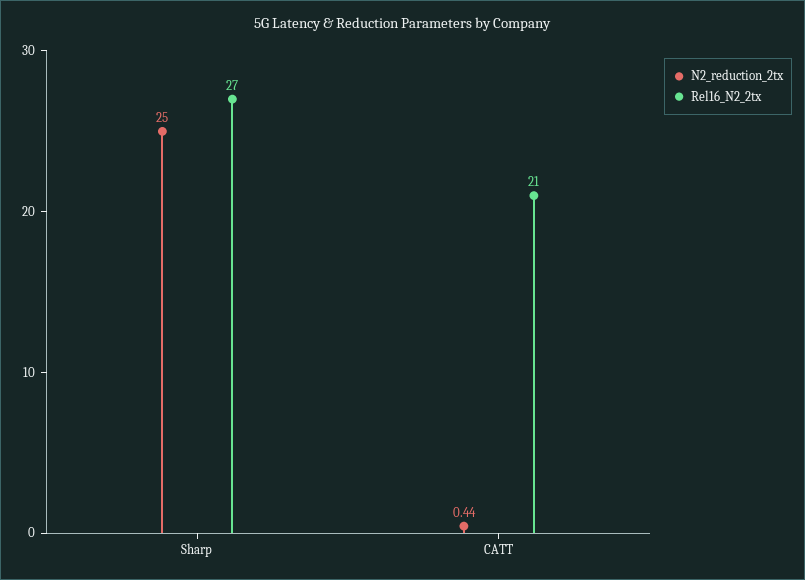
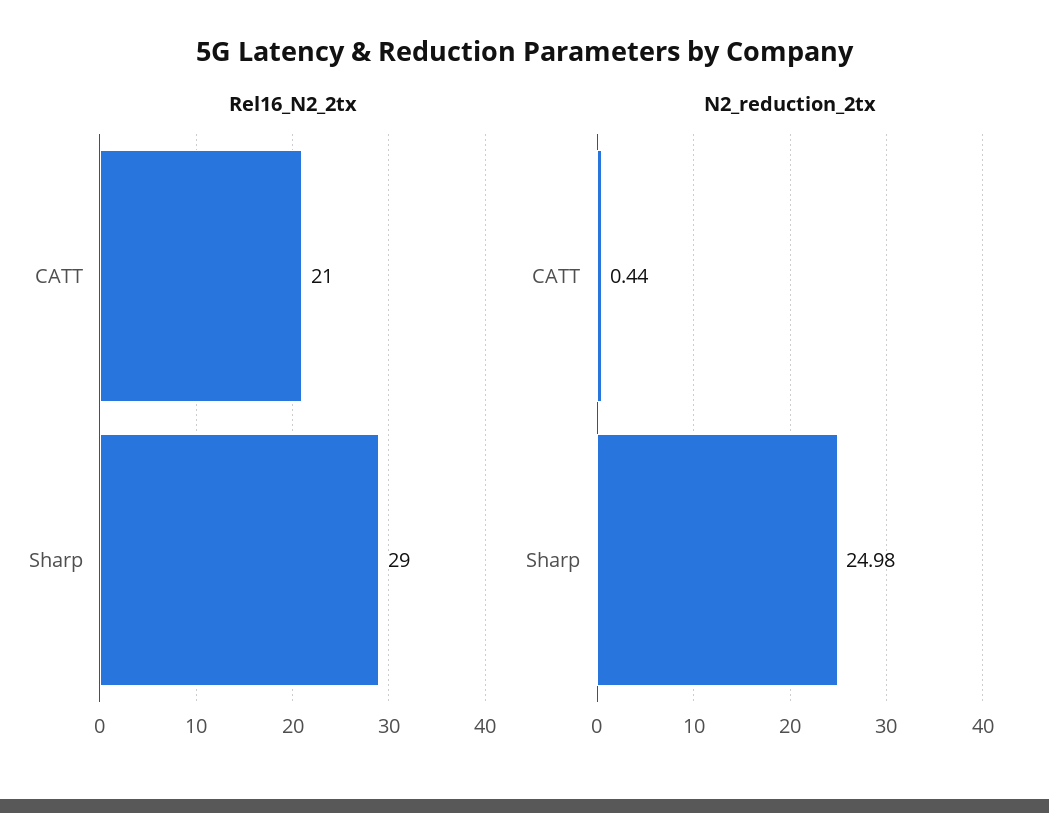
  {
    "N2_reduction_2tx": {
-     "Sharp": 25,
+     "Sharp": 24.98,
      "CATT": 0.44
    },
    "Rel16_N2_2tx": {
-     "Sharp": 27,
+     "Sharp": 29,
      "CATT": 21
    }
  }

